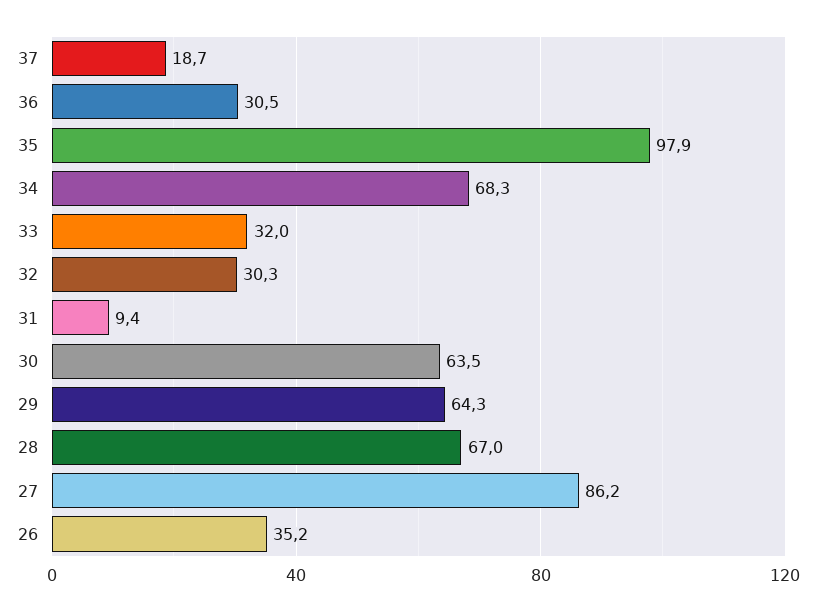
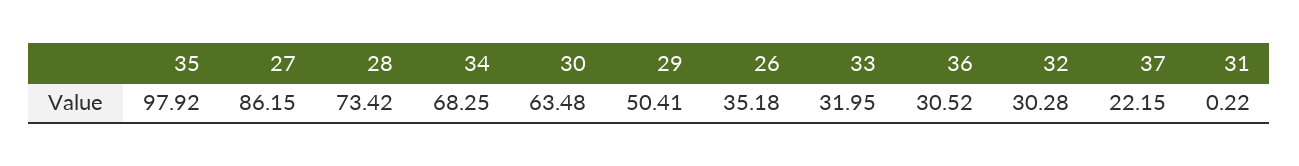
  {
-   "37": 18.7,
+   "37": 22.15,
    "36": 30.52,
    "35": 97.92,
    "34": 68.25,
    "33": 31.95,
    "32": 30.28,
-   "31": 9.4,
+   "31": 0.22,
    "30": 63.48,
-   "29": 64.3,
+   "29": 50.41,
-   "28": 67,
+   "28": 73.42,
    "27": 86.15,
    "26": 35.18
  }

